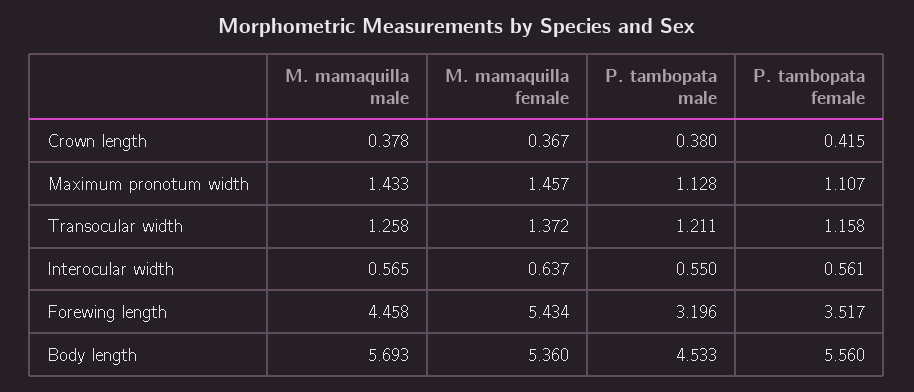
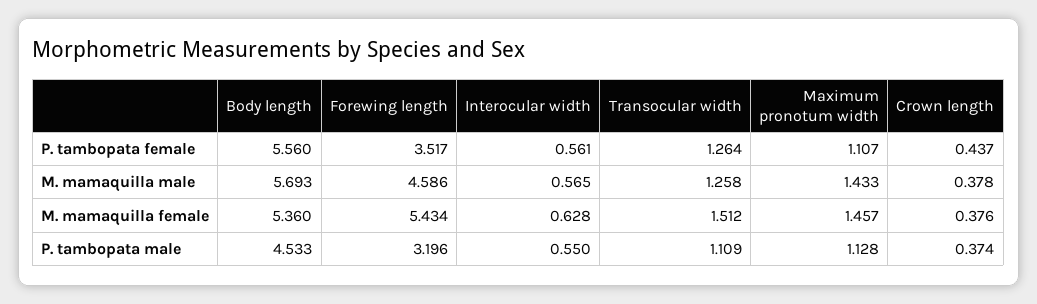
  {
    "M. mamaquilla male": {
      "Crown length": 0.378,
      "Maximum pronotum width": 1.433,
      "Transocular width": 1.258,
      "Interocular width": 0.565,
-     "Forewing length": 4.458,
+     "Forewing length": 4.586,
      "Body length": 5.693
    },
    "M. mamaquilla female": {
-     "Crown length": 0.367,
+     "Crown length": 0.376,
      "Maximum pronotum width": 1.457,
-     "Transocular width": 1.372,
+     "Transocular width": 1.512,
-     "Interocular width": 0.637,
+     "Interocular width": 0.628,
      "Forewing length": 5.434,
      "Body length": 5.36
    },
    "P. tambopata male": {
-     "Crown length": 0.38,
+     "Crown length": 0.374,
      "Maximum pronotum width": 1.128,
-     "Transocular width": 1.211,
+     "Transocular width": 1.109,
      "Interocular width": 0.55,
      "Forewing length": 3.196,
      "Body length": 4.533
    },
    "P. tambopata female": {
-     "Crown length": 0.415,
+     "Crown length": 0.437,
      "Maximum pronotum width": 1.107,
-     "Transocular width": 1.158,
+     "Transocular width": 1.264,
      "Interocular width": 0.561,
      "Forewing length": 3.517,
      "Body length": 5.56
    }
  }

